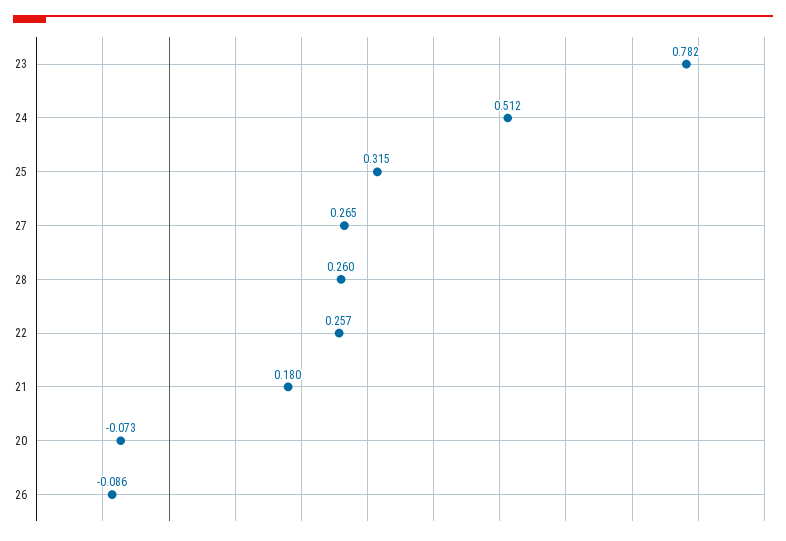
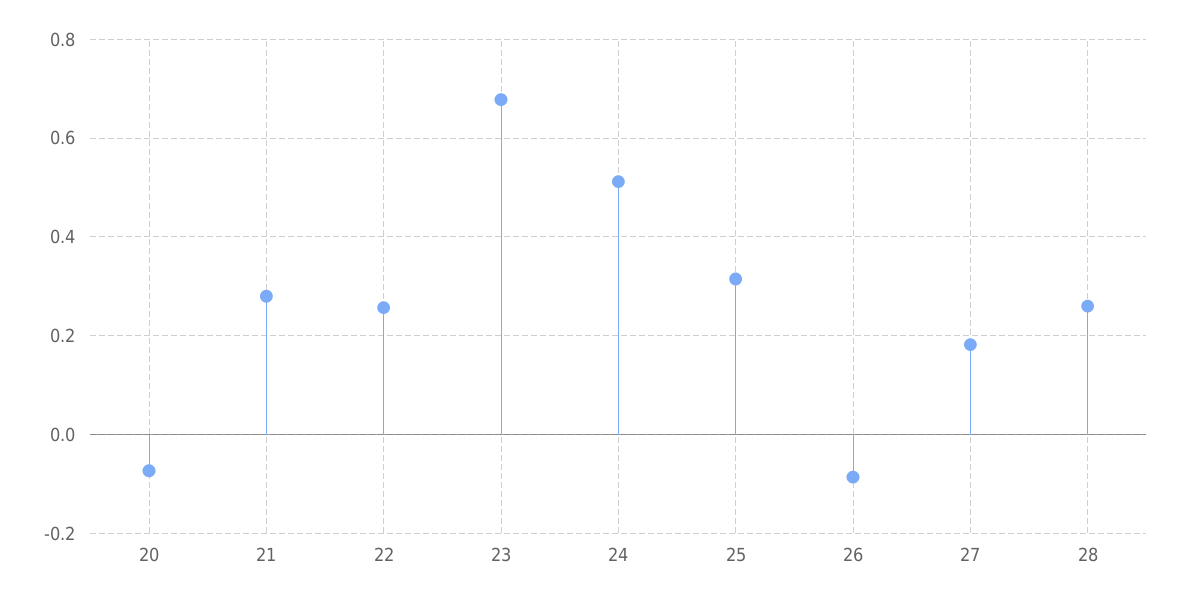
  {
-   "23": 0.782,
+   "23": 0.68,
    "24": 0.512,
    "25": 0.315,
-   "27": 0.265,
+   "27": 0.18,
    "28": 0.26,
    "22": 0.257,
-   "21": 0.18,
+   "21": 0.28,
    "20": -0.073,
    "26": -0.086
  }

